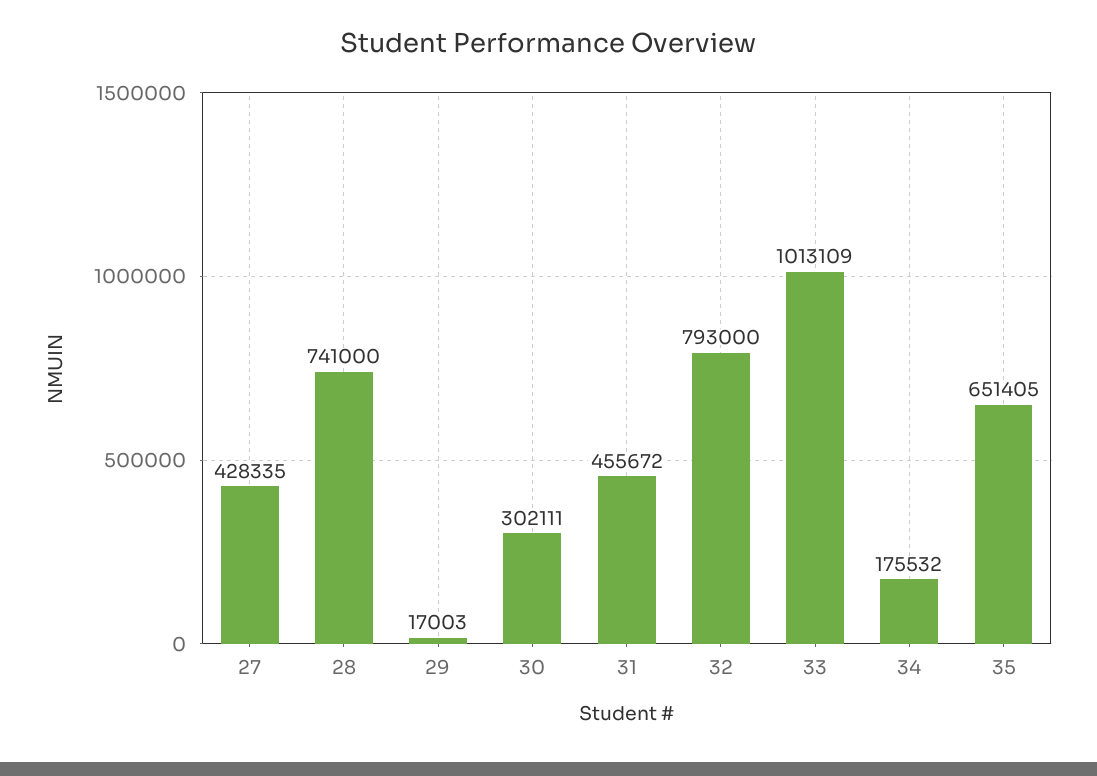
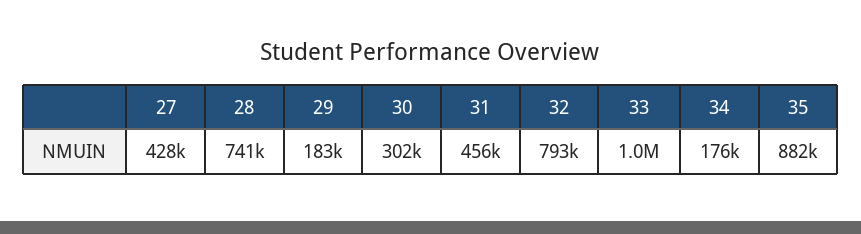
  {
    "27": 428335,
    "28": 741000,
-   "29": 17003,
+   "29": 183000,
    "30": 302111,
    "31": 455672,
    "32": 793000,
    "33": 1013109,
    "34": 175532,
-   "35": 651405
+   "35": 882000
  }

